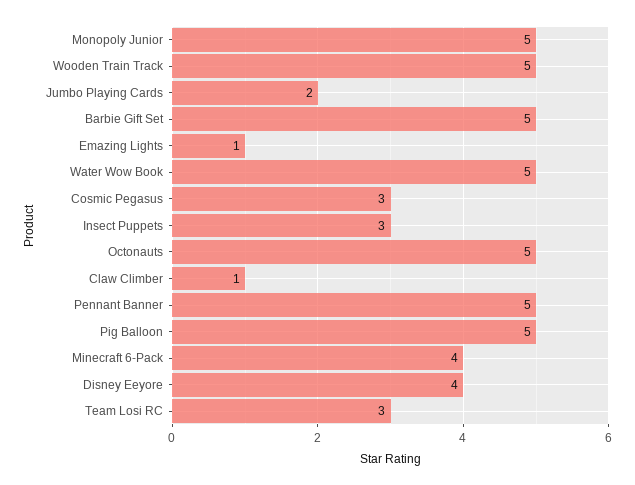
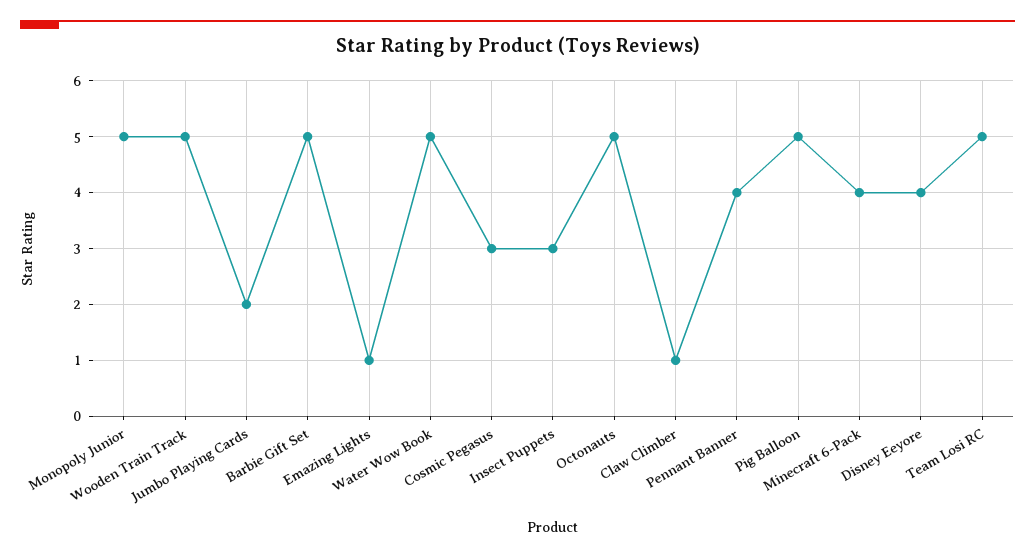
  {
    "Monopoly Junior": 5,
    "Wooden Train Track": 5,
    "Jumbo Playing Cards": 2,
    "Barbie Gift Set": 5,
    "Emazing Lights": 1,
    "Water Wow Book": 5,
    "Cosmic Pegasus": 3,
    "Insect Puppets": 3,
    "Octonauts": 5,
    "Claw Climber": 1,
-   "Pennant Banner": 5,
+   "Pennant Banner": 4,
    "Pig Balloon": 5,
    "Minecraft 6-Pack": 4,
    "Disney Eeyore": 4,
-   "Team Losi RC": 3
+   "Team Losi RC": 5
  }

